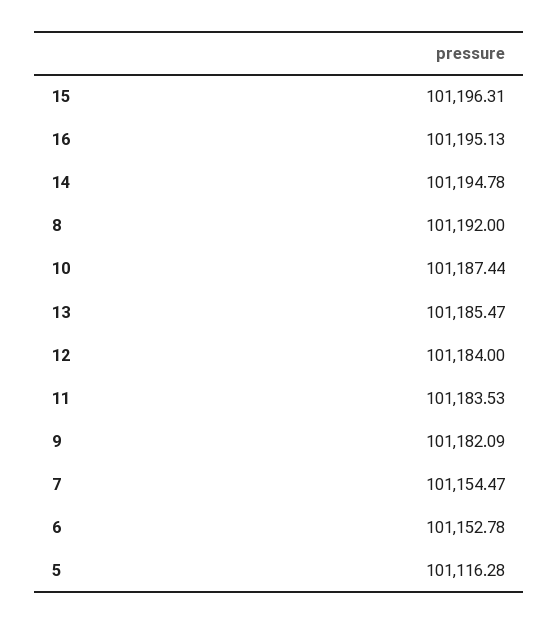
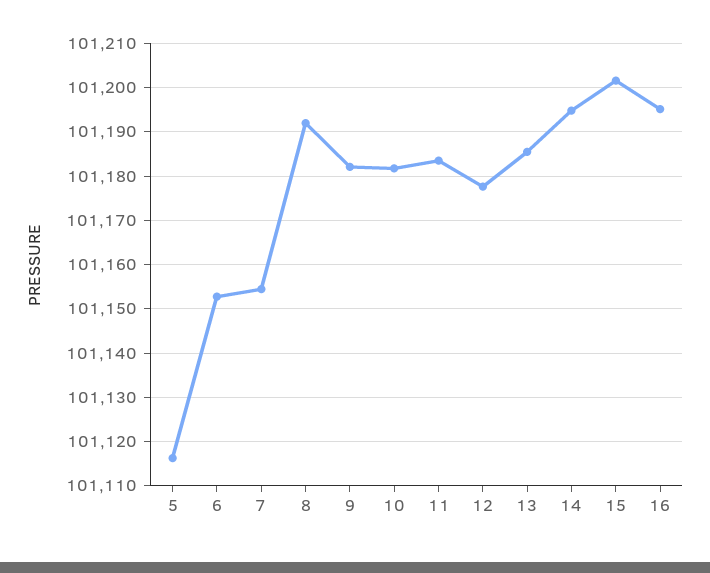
  {
-   "15": 101196.31,
+   "15": 101202,
    "16": 101195.13,
    "14": 101194.78,
    "8": 101192,
-   "10": 101187.44,
+   "10": 101182,
    "13": 101185.47,
-   "12": 101184,
+   "12": 101178,
    "11": 101183.53,
    "9": 101182.09,
    "7": 101154.47,
    "6": 101152.78,
    "5": 101116.28
  }

